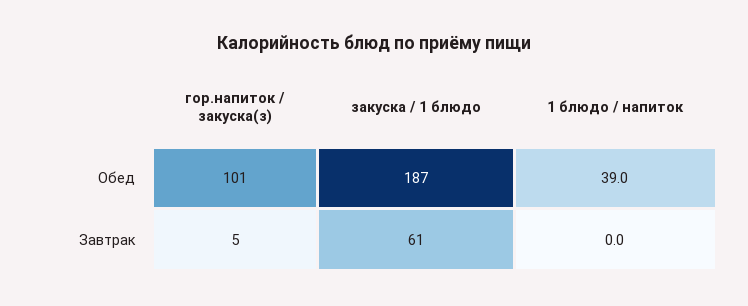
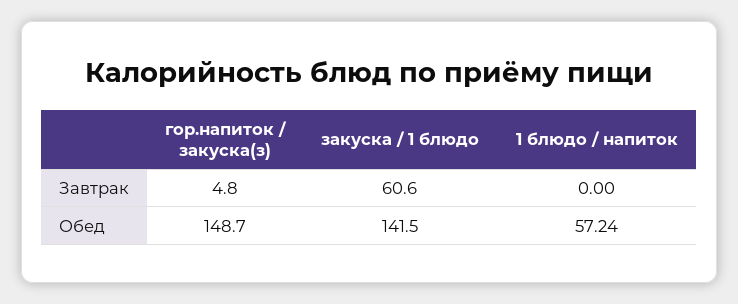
  {
    "гор.напиток / закуска(з)": {
-     "Обед": 101,
+     "Обед": 148.7,
      "Завтрак": 4.8
    },
    "закуска / 1 блюдо": {
-     "Обед": 187,
+     "Обед": 141.5,
      "Завтрак": 60.6
    },
    "1 блюдо / напиток": {
-     "Обед": 39,
+     "Обед": 57.24,
      "Завтрак": 0
    }
  }

